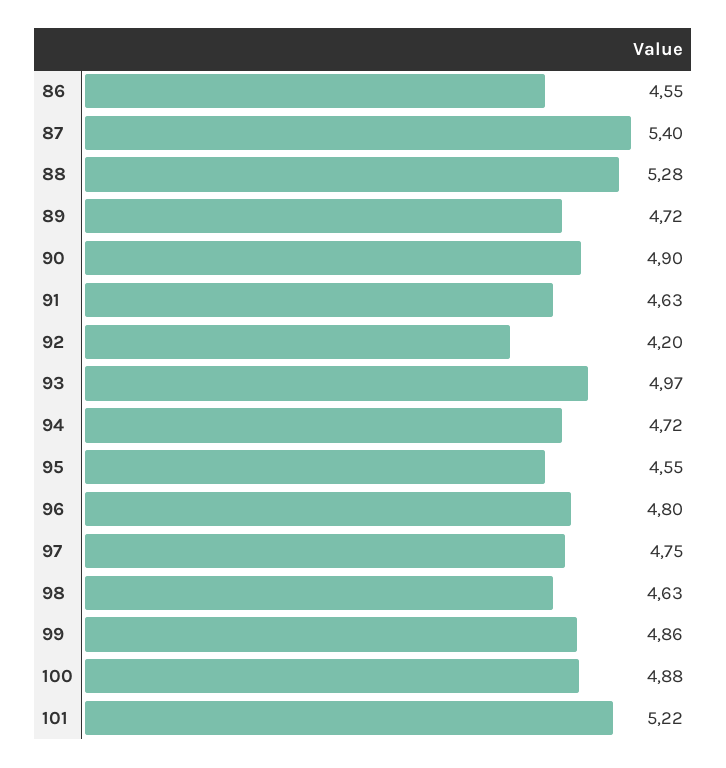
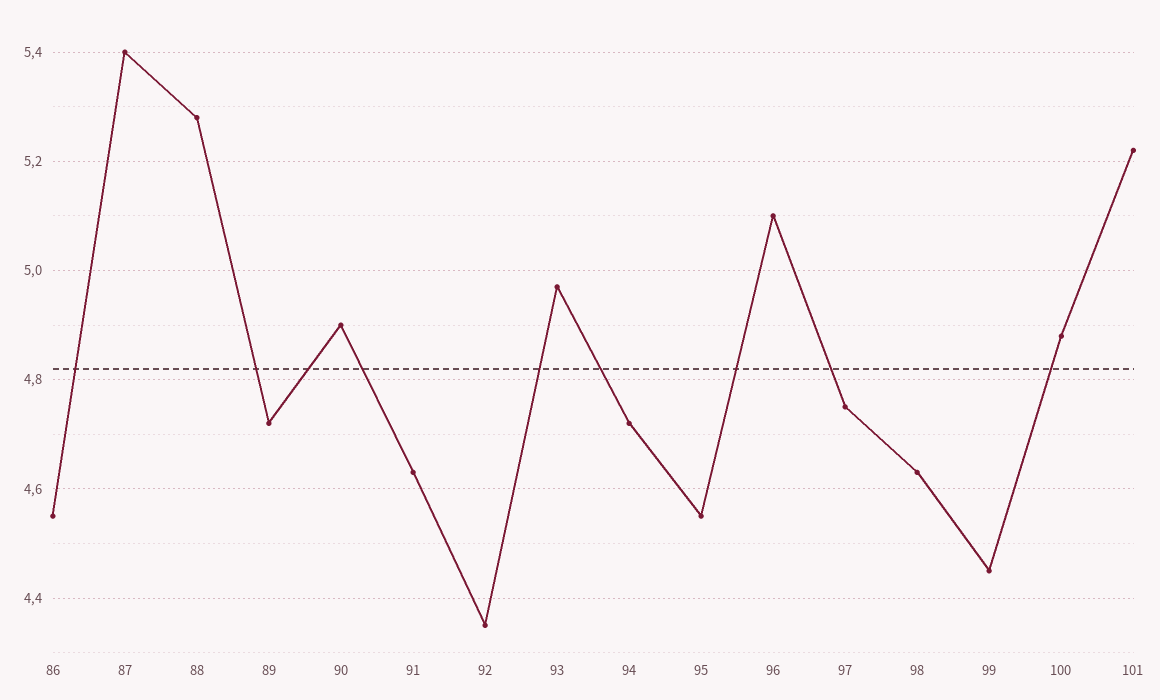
  {
    "86": 4.55,
    "87": 5.4,
    "88": 5.28,
    "89": 4.72,
    "90": 4.9,
    "91": 4.63,
-   "92": 4.2,
+   "92": 4.35,
    "93": 4.97,
    "94": 4.72,
    "95": 4.55,
-   "96": 4.8,
+   "96": 5.1,
    "97": 4.75,
    "98": 4.63,
-   "99": 4.86,
+   "99": 4.45,
    "100": 4.88,
    "101": 5.22
  }

